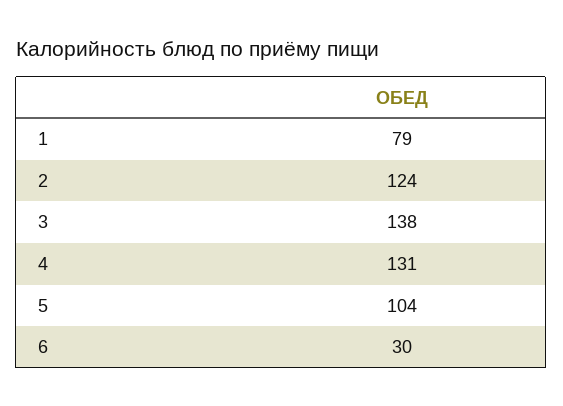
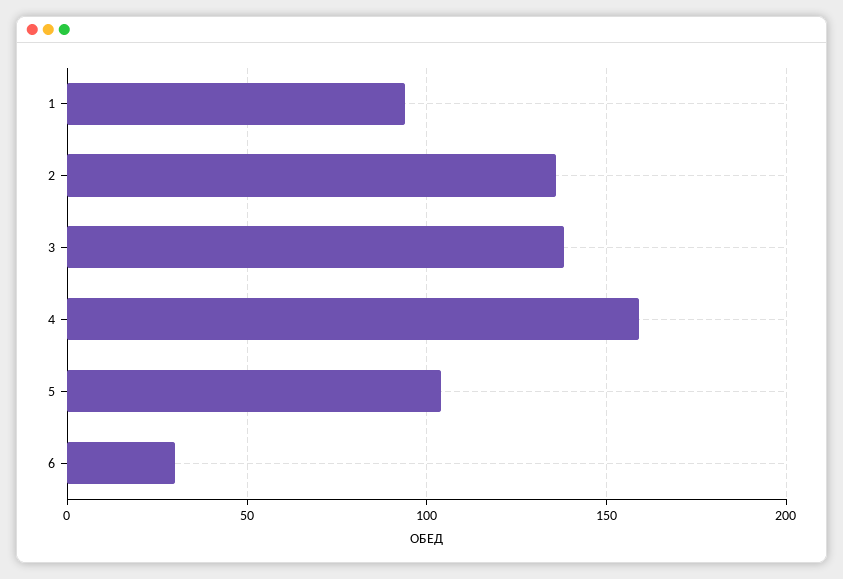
  {
-   "1": 79,
+   "1": 95,
-   "2": 124,
+   "2": 135,
    "3": 138,
-   "4": 131,
+   "4": 160,
    "5": 104,
    "6": 30
  }

